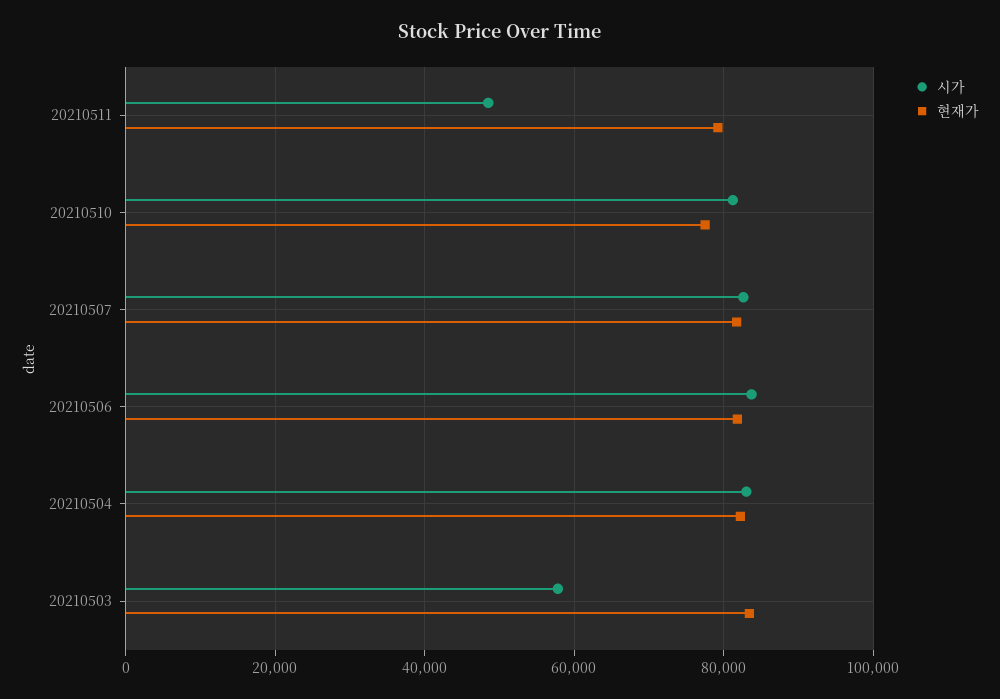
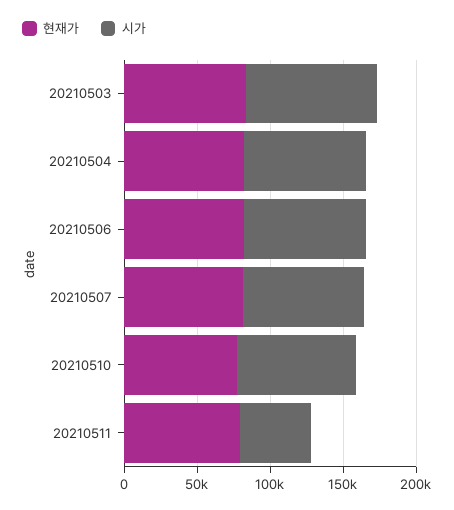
  {
    "시가": {
      "20210511": 48000,
      "20210510": 82000,
      "20210507": 82000,
      "20210506": 84000,
      "20210504": 84000,
-     "20210503": 58000
+     "20210503": 90000
    },
    "현재가": {
      "20210511": 80000,
      "20210510": 78000,
      "20210507": 82000,
      "20210506": 82000,
      "20210504": 82000,
      "20210503": 84000
    }
  }

